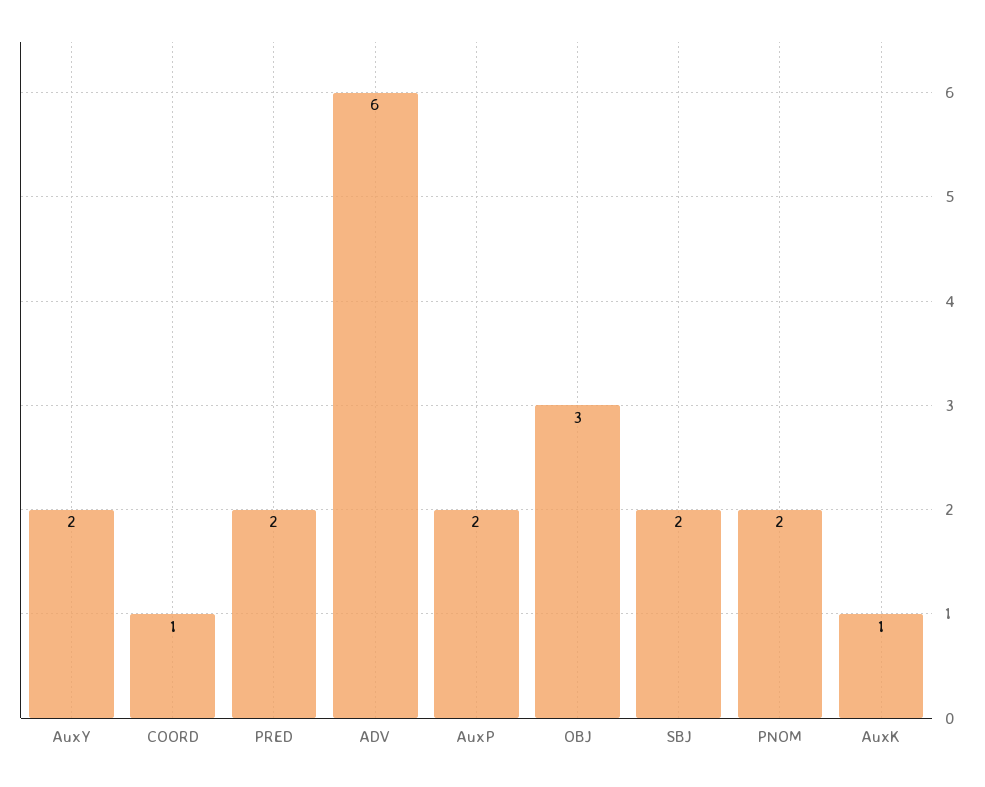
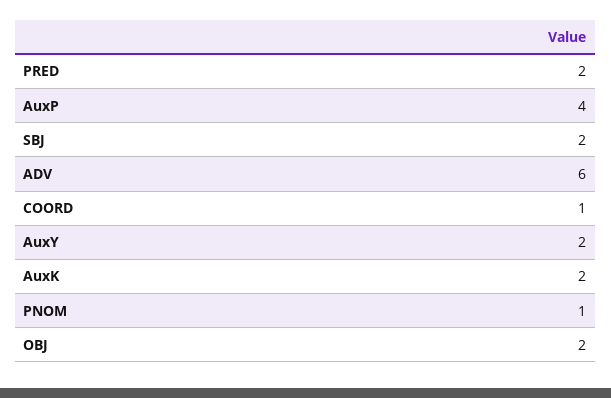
  {
    "AuxY": 2,
    "COORD": 1,
    "PRED": 2,
    "ADV": 6,
-   "AuxP": 2,
+   "AuxP": 4,
-   "OBJ": 3,
+   "OBJ": 2,
    "SBJ": 2,
-   "PNOM": 2,
+   "PNOM": 1,
-   "AuxK": 1
+   "AuxK": 2
  }

